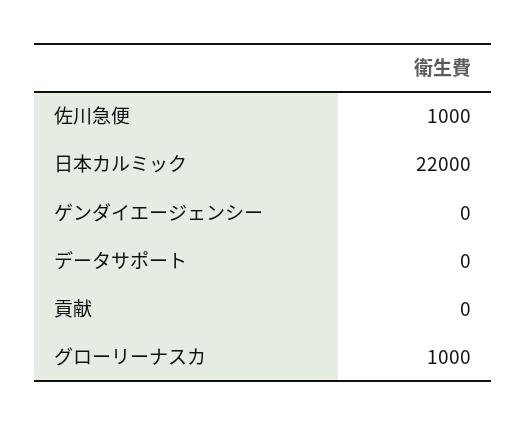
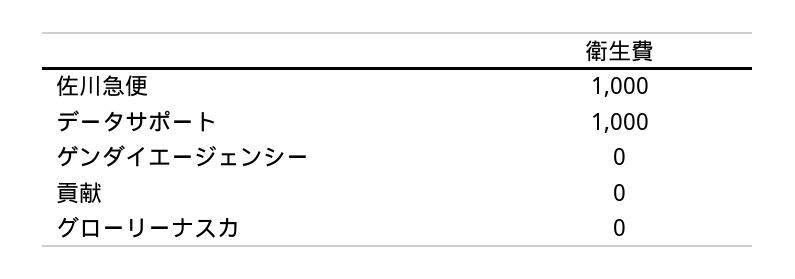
  {
    "佐川急便": 1000,
-   "日本カルミック": 22000,
    "ゲンダイエージェンシー": 0,
-   "データサポート": 0,
+   "データサポート": 1000,
    "貢献": 0,
-   "グローリーナスカ": 1000
+   "グローリーナスカ": 0
  }

